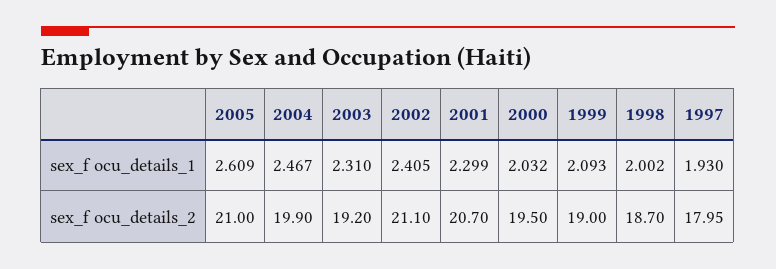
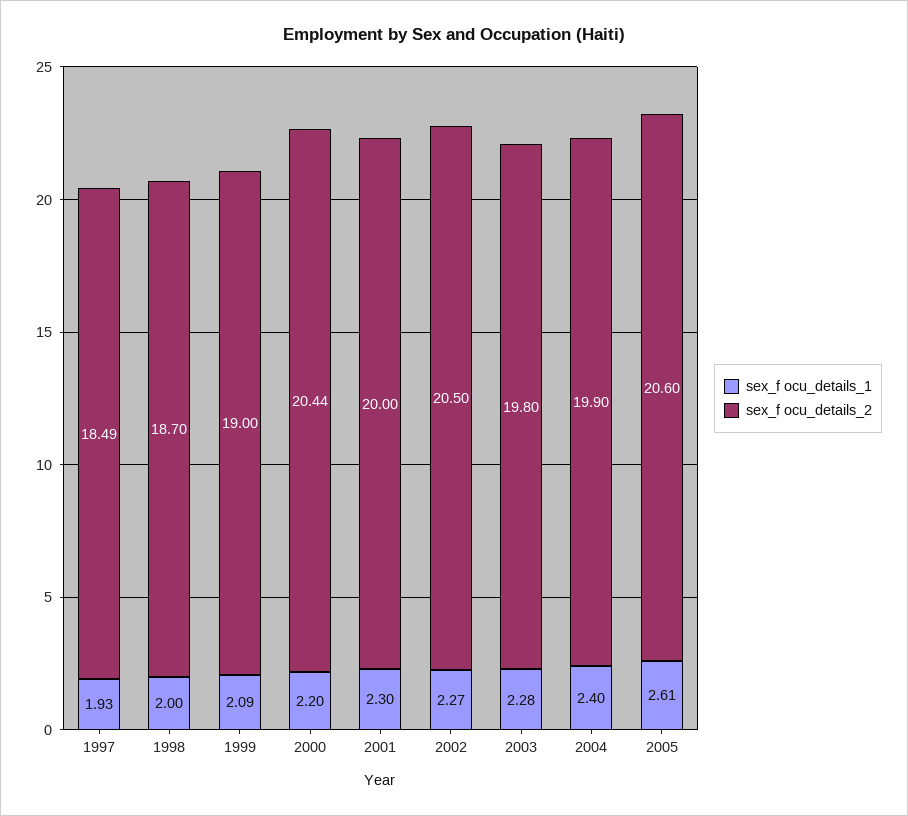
  {
    "sex_f ocu_details_1": {
      "2005": 2.609,
-     "2004": 2.467,
+     "2004": 2.4,
-     "2003": 2.31,
+     "2003": 2.28,
-     "2002": 2.405,
+     "2002": 2.27,
      "2001": 2.299,
-     "2000": 2.032,
+     "2000": 2.2,
      "1999": 2.093,
      "1998": 2.002,
      "1997": 1.93
    },
    "sex_f ocu_details_2": {
-     "2005": 21,
+     "2005": 20.6,
      "2004": 19.9,
-     "2003": 19.2,
+     "2003": 19.8,
-     "2002": 21.1,
+     "2002": 20.5,
-     "2001": 20.7,
+     "2001": 20,
-     "2000": 19.5,
+     "2000": 20.44,
      "1999": 19,
      "1998": 18.7,
-     "1997": 17.95
+     "1997": 18.49
    }
  }

